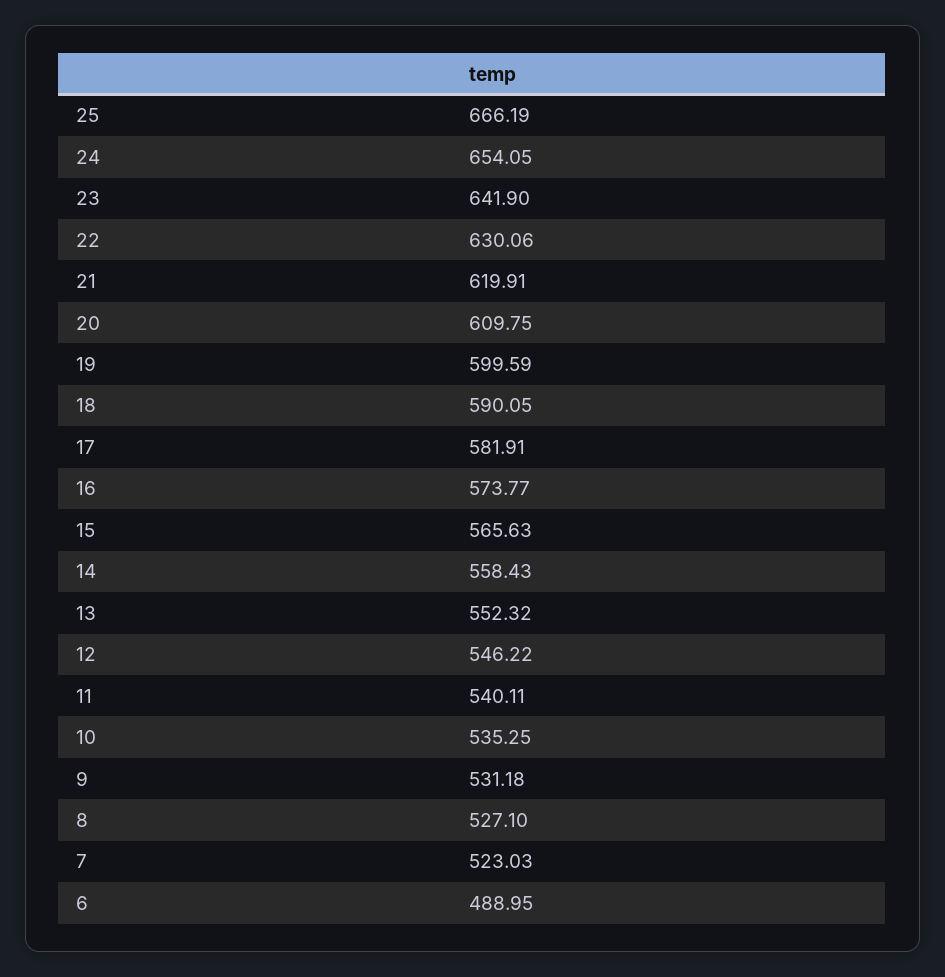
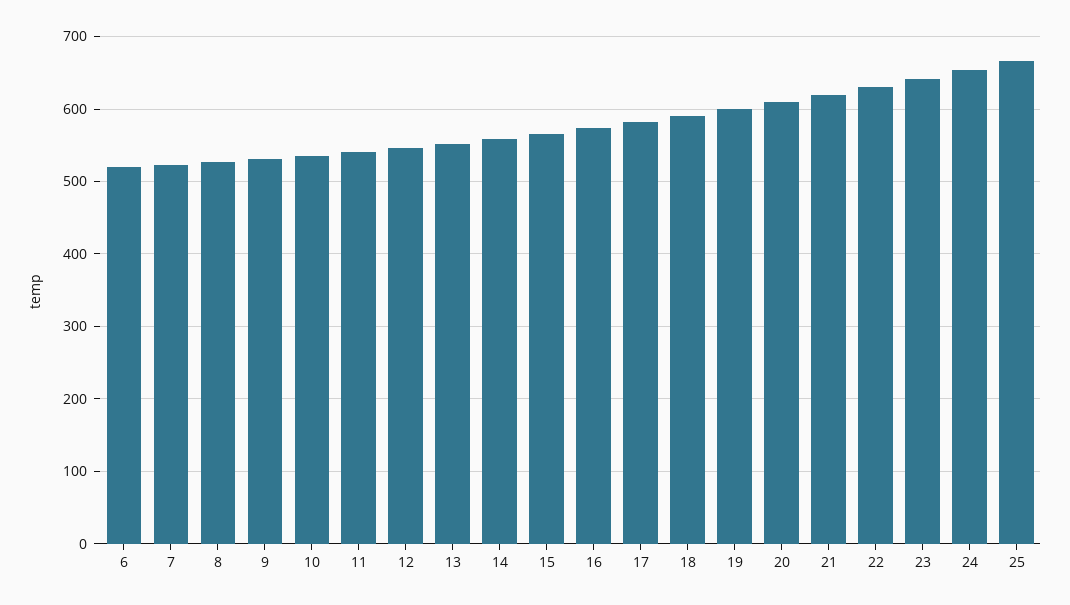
  {
    "25": 666.19,
    "24": 654.05,
    "23": 641.9,
    "22": 630.06,
    "21": 619.91,
    "20": 609.75,
    "19": 599.59,
    "18": 590.05,
    "17": 581.91,
    "16": 573.77,
    "15": 565.63,
    "14": 558.43,
    "13": 552.32,
    "12": 546.22,
    "11": 540.11,
    "10": 535.25,
    "9": 531.18,
    "8": 527.1,
    "7": 523.03,
-   "6": 488.95
+   "6": 520
  }

